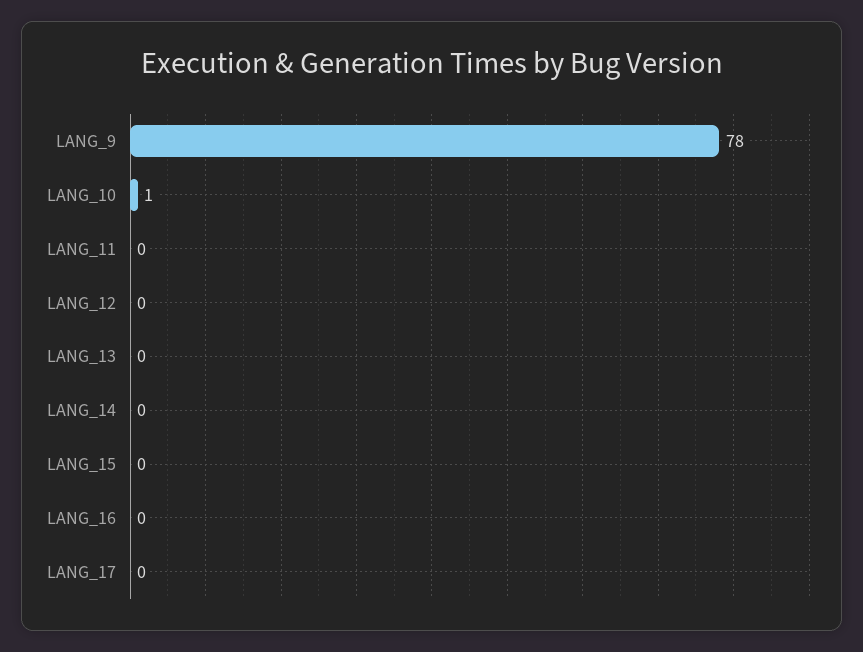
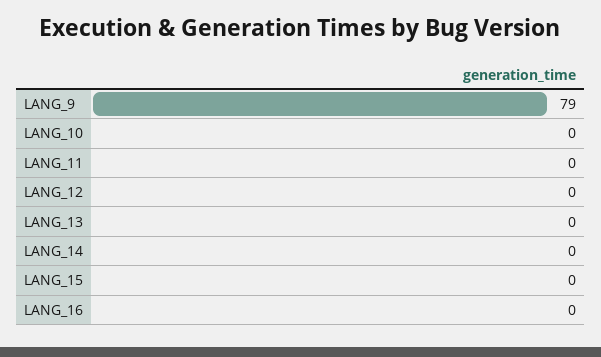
  {
-   "LANG_9": 78,
+   "LANG_9": 79,
-   "LANG_10": 1,
+   "LANG_10": 0,
    "LANG_11": 0,
    "LANG_12": 0,
    "LANG_13": 0,
    "LANG_14": 0,
    "LANG_15": 0,
-   "LANG_16": 0,
+   "LANG_16": 0
-   "LANG_17": 0
  }

